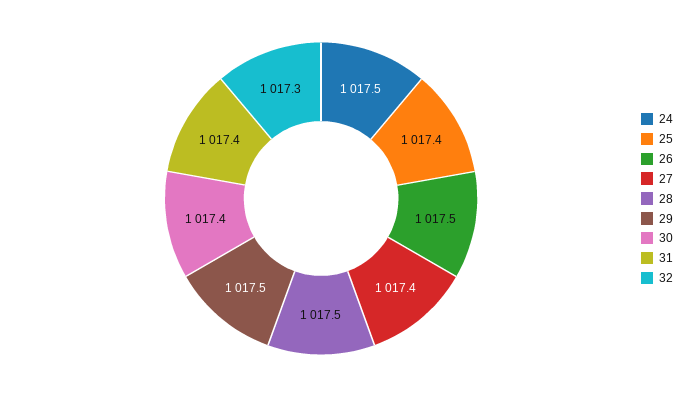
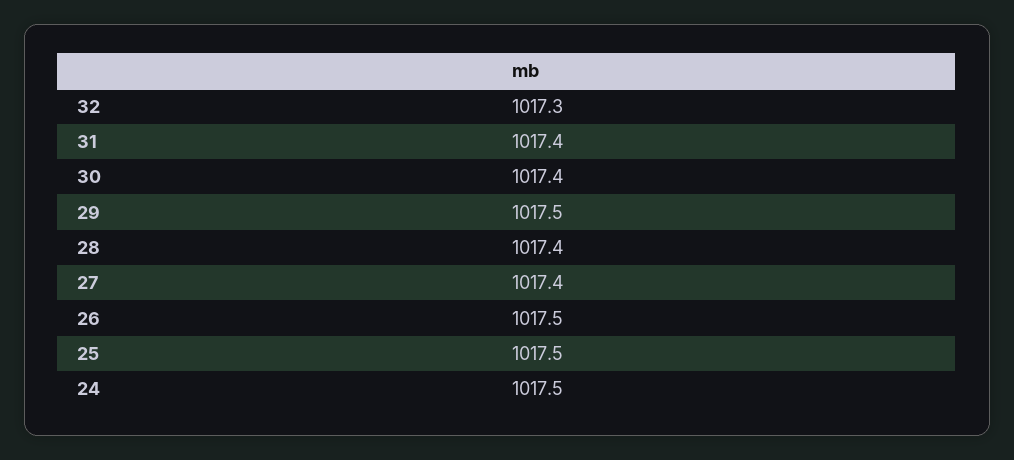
  {
    "24": 1017.5,
-   "25": 1017.4,
+   "25": 1017.5,
    "26": 1017.5,
    "27": 1017.4,
-   "28": 1017.5,
+   "28": 1017.4,
    "29": 1017.5,
    "30": 1017.4,
    "31": 1017.4,
    "32": 1017.3
  }

